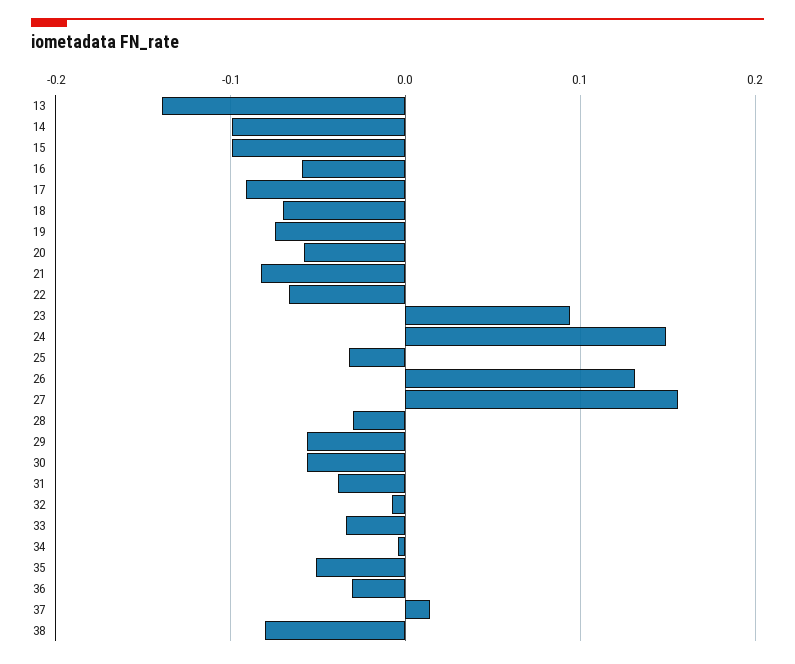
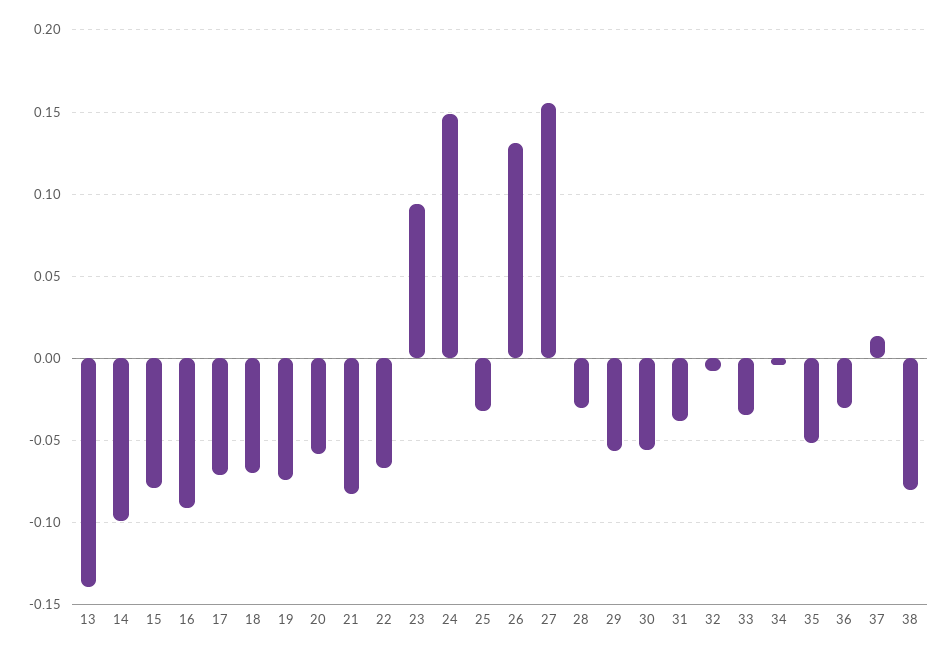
  {
    "13": -0.14,
    "14": -0.1,
-   "15": -0.1,
+   "15": -0.08,
-   "16": -0.06,
+   "16": -0.09,
-   "17": -0.09,
+   "17": -0.07,
    "18": -0.07,
    "19": -0.075,
    "20": -0.06,
    "21": -0.085,
    "22": -0.065,
    "23": 0.095,
    "24": 0.15,
    "25": -0.03,
    "26": 0.13,
    "27": 0.155,
    "28": -0.03,
    "29": -0.055,
    "30": -0.055,
    "31": -0.04,
    "32": -0.01,
    "33": -0.035,
    "34": -0.005,
    "35": -0.05,
    "36": -0.03,
    "37": 0.015,
    "38": -0.08
  }

